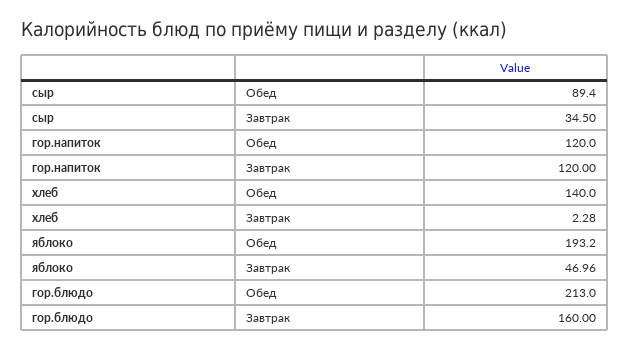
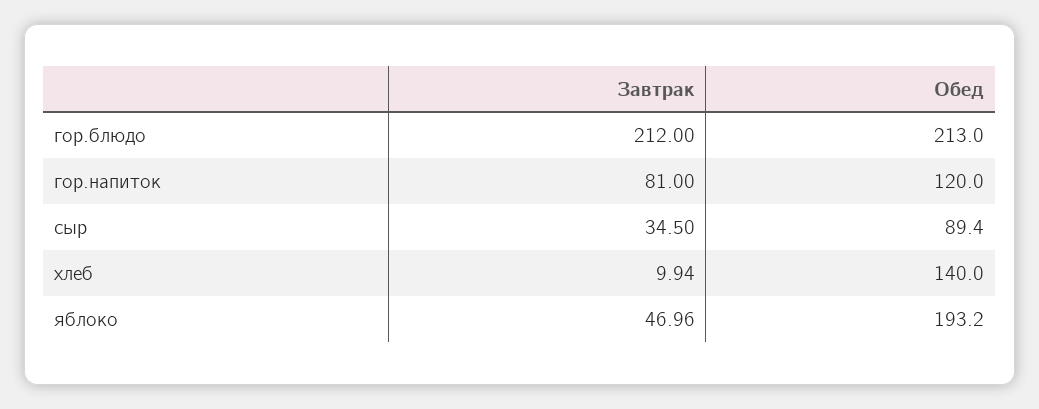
  {
    "сыр": {
      "Обед": 89.4,
      "Завтрак": 34.5
    },
    "гор.напиток": {
      "Обед": 120,
-     "Завтрак": 120
+     "Завтрак": 81
    },
    "хлеб": {
      "Обед": 140,
-     "Завтрак": 2.28
+     "Завтрак": 9.94
    },
    "яблоко": {
      "Обед": 193.2,
      "Завтрак": 46.96
    },
    "гор.блюдо": {
      "Обед": 213,
-     "Завтрак": 160
+     "Завтрак": 212
    }
  }

